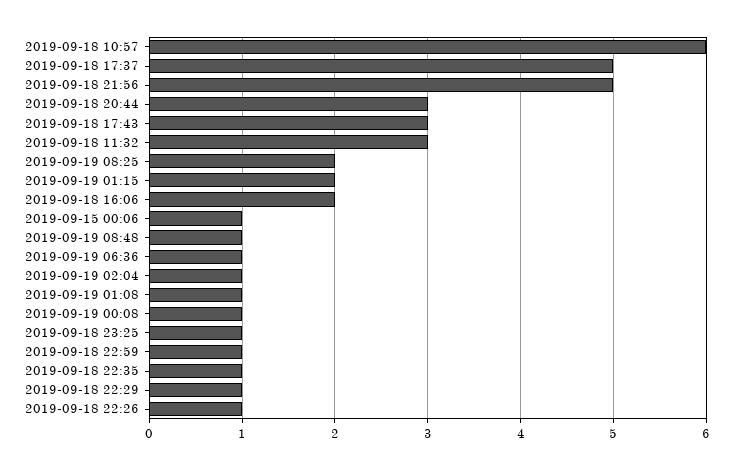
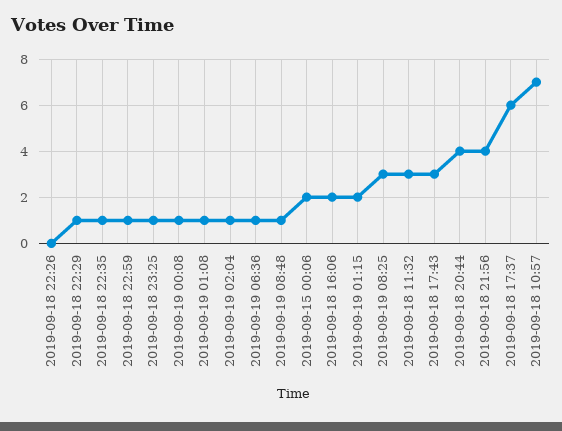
  {
-   "2019-09-18 10:57": 6,
+   "2019-09-18 10:57": 7,
-   "2019-09-18 17:37": 5,
+   "2019-09-18 17:37": 6,
-   "2019-09-18 21:56": 5,
+   "2019-09-18 21:56": 4,
-   "2019-09-18 20:44": 3,
+   "2019-09-18 20:44": 4,
    "2019-09-18 17:43": 3,
    "2019-09-18 11:32": 3,
-   "2019-09-19 08:25": 2,
+   "2019-09-19 08:25": 3,
    "2019-09-19 01:15": 2,
    "2019-09-18 16:06": 2,
-   "2019-09-15 00:06": 1,
+   "2019-09-15 00:06": 2,
    "2019-09-19 08:48": 1,
    "2019-09-19 06:36": 1,
    "2019-09-19 02:04": 1,
    "2019-09-19 01:08": 1,
    "2019-09-19 00:08": 1,
    "2019-09-18 23:25": 1,
    "2019-09-18 22:59": 1,
    "2019-09-18 22:35": 1,
    "2019-09-18 22:29": 1,
-   "2019-09-18 22:26": 1
+   "2019-09-18 22:26": 0
  }

